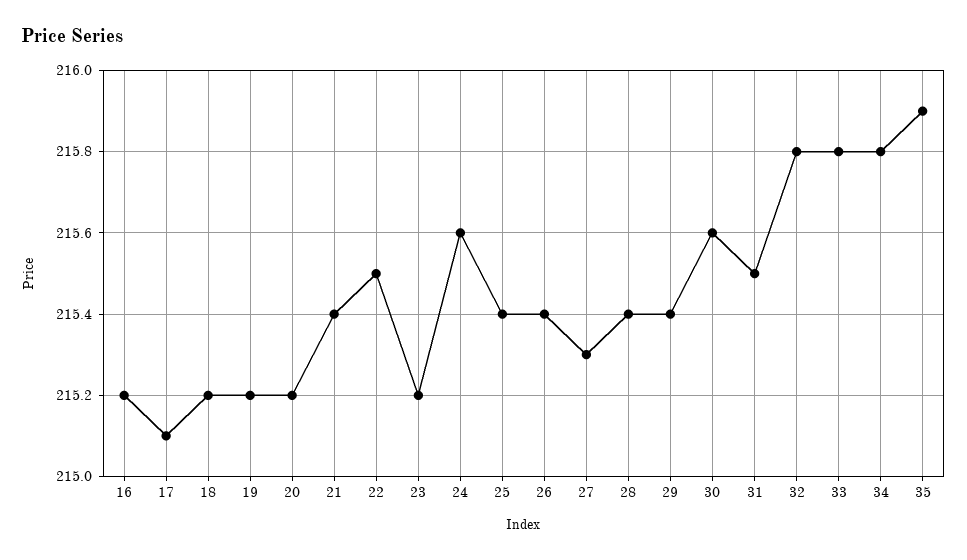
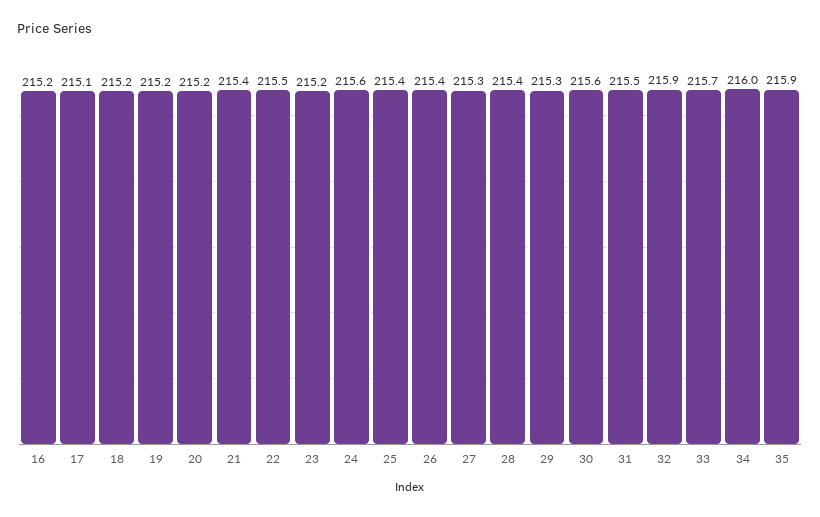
  {
    "16": 215.2,
    "17": 215.1,
    "18": 215.2,
    "19": 215.2,
    "20": 215.2,
    "21": 215.4,
    "22": 215.5,
    "23": 215.2,
    "24": 215.6,
    "25": 215.4,
    "26": 215.4,
    "27": 215.3,
    "28": 215.4,
-   "29": 215.4,
+   "29": 215.3,
    "30": 215.6,
    "31": 215.5,
-   "32": 215.8,
+   "32": 215.9,
-   "33": 215.8,
+   "33": 215.7,
-   "34": 215.8,
+   "34": 216,
    "35": 215.9
  }

